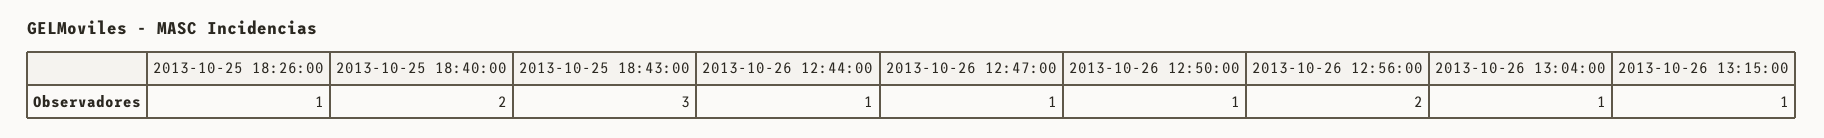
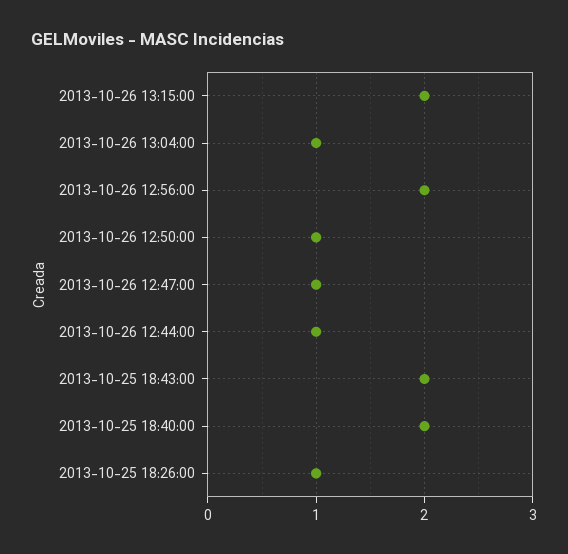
  {
    "2013-10-25 18:26:00": 1,
    "2013-10-25 18:40:00": 2,
-   "2013-10-25 18:43:00": 3,
+   "2013-10-25 18:43:00": 2,
    "2013-10-26 12:44:00": 1,
    "2013-10-26 12:47:00": 1,
    "2013-10-26 12:50:00": 1,
    "2013-10-26 12:56:00": 2,
    "2013-10-26 13:04:00": 1,
-   "2013-10-26 13:15:00": 1
+   "2013-10-26 13:15:00": 2
  }

